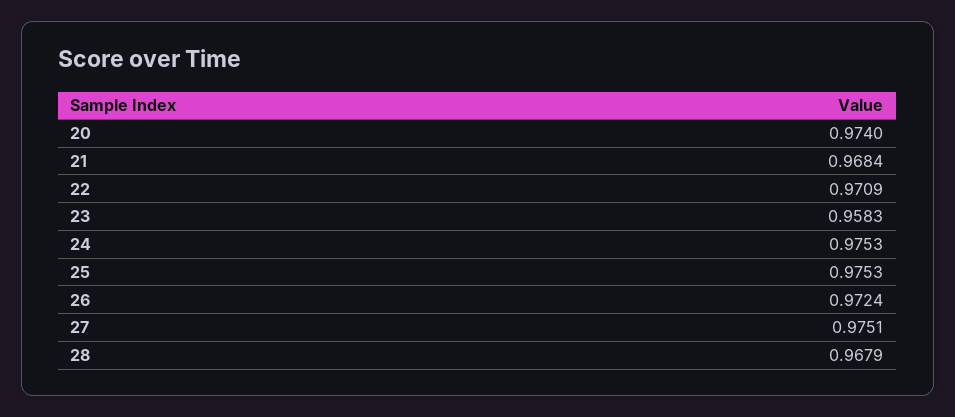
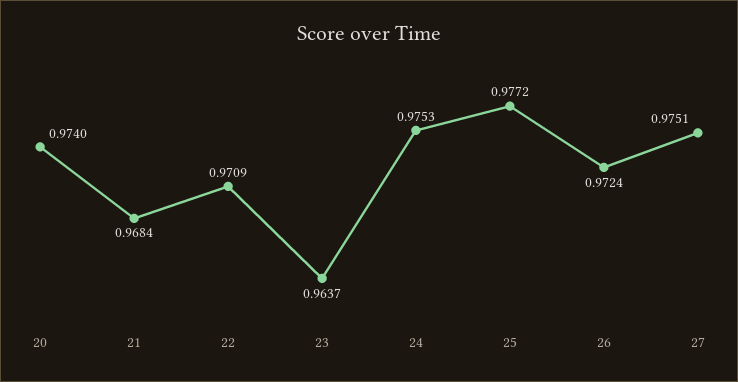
  {
    "20": 0.974,
    "21": 0.9684,
    "22": 0.9709,
-   "23": 0.9583,
+   "23": 0.9637,
    "24": 0.9753,
-   "25": 0.9753,
+   "25": 0.9772,
    "26": 0.9724,
-   "27": 0.9751,
+   "27": 0.9751
-   "28": 0.9679
  }

